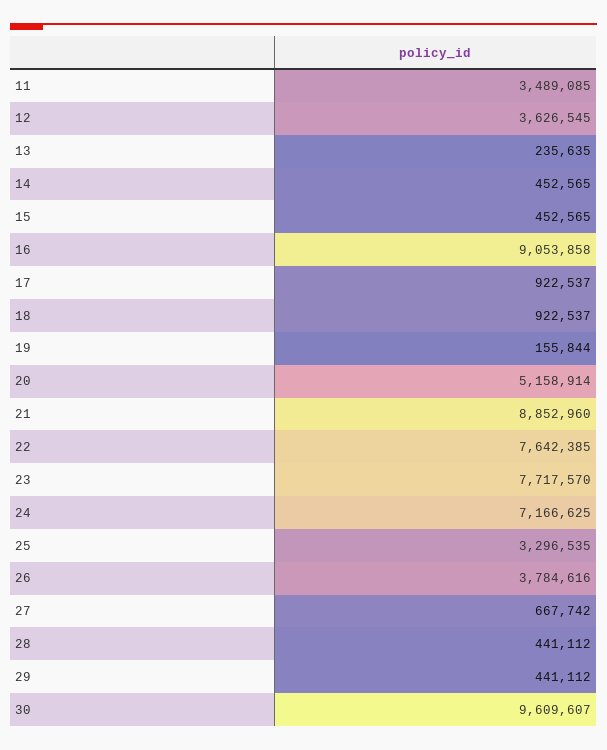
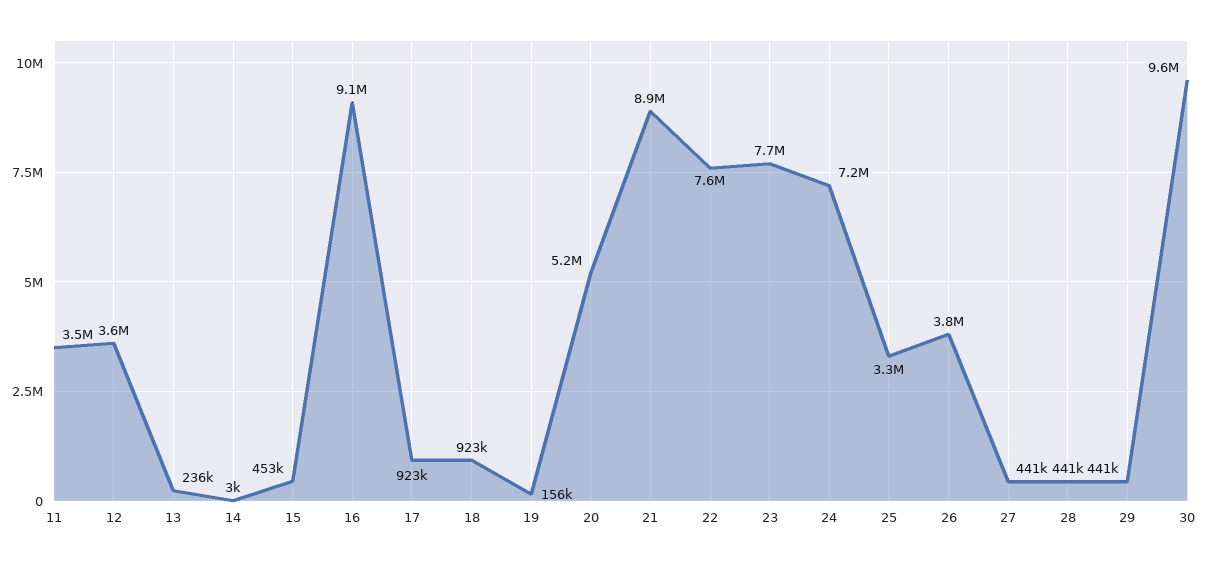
  {
    "11": 3489085,
    "12": 3626545,
    "13": 235635,
-   "14": 452565,
+   "14": 3000,
    "15": 452565,
    "16": 9053858,
    "17": 922537,
    "18": 922537,
    "19": 155844,
    "20": 5158914,
    "21": 8852960,
    "22": 7642385,
    "23": 7717570,
    "24": 7166625,
    "25": 3296535,
    "26": 3784616,
-   "27": 667742,
+   "27": 441000,
    "28": 441112,
    "29": 441112,
    "30": 9609607
  }

